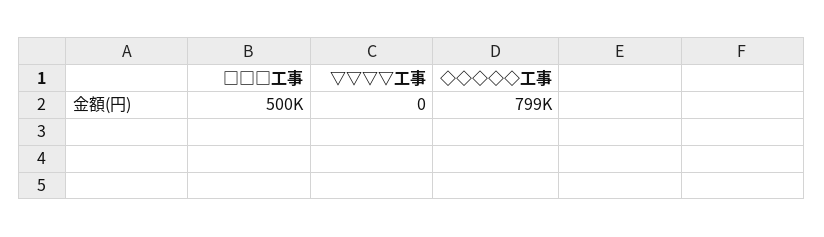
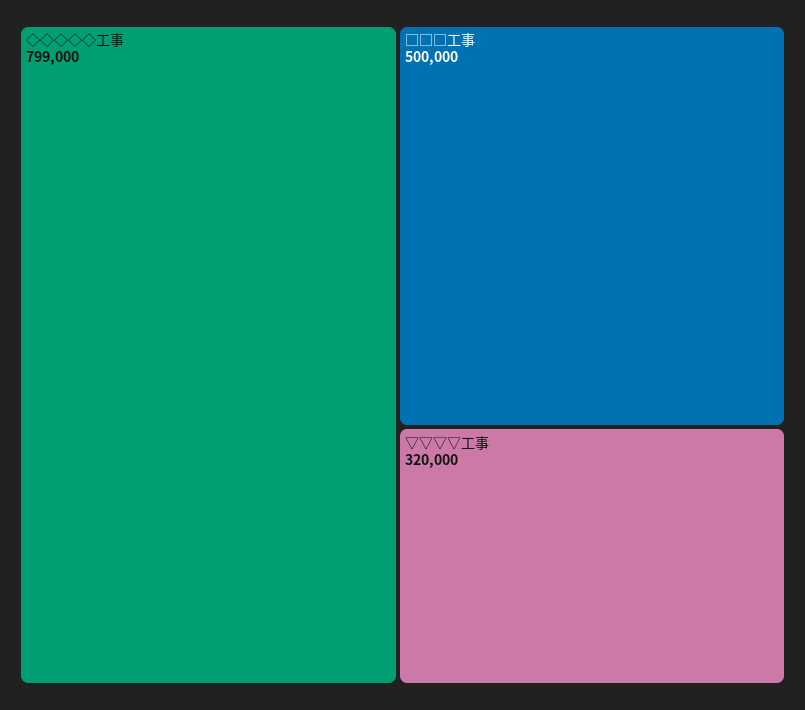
  {
    "□□□工事": 500000,
-   "▽▽▽▽工事": 0,
+   "▽▽▽▽工事": 320000,
    "◇◇◇◇◇工事": 799000
  }

